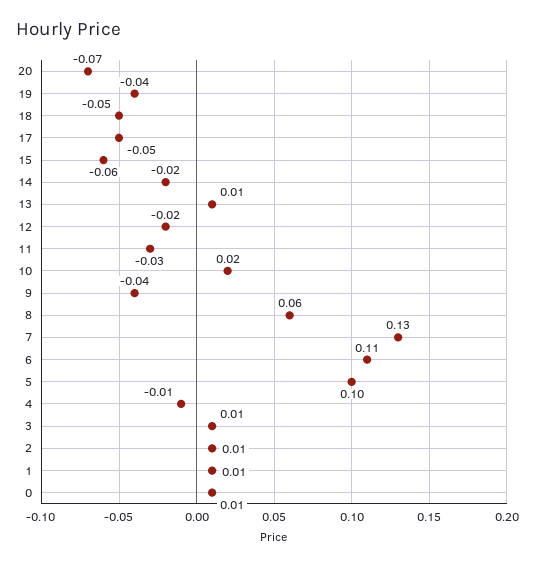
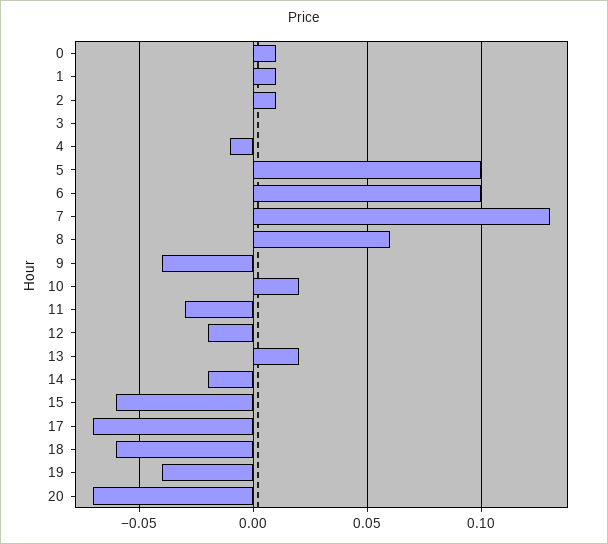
  {
    "20": -0.07,
    "19": -0.04,
-   "18": -0.05,
+   "18": -0.06,
-   "17": -0.05,
+   "17": -0.07,
    "15": -0.06,
    "14": -0.02,
-   "13": 0.01,
+   "13": 0.02,
    "12": -0.02,
    "11": -0.03,
    "10": 0.02,
    "9": -0.04,
    "8": 0.06,
    "7": 0.13,
-   "6": 0.11,
+   "6": 0.1,
    "5": 0.1,
    "4": -0.01,
-   "3": 0.01,
+   "3": 0,
    "2": 0.01,
    "1": 0.01,
    "0": 0.01
  }

